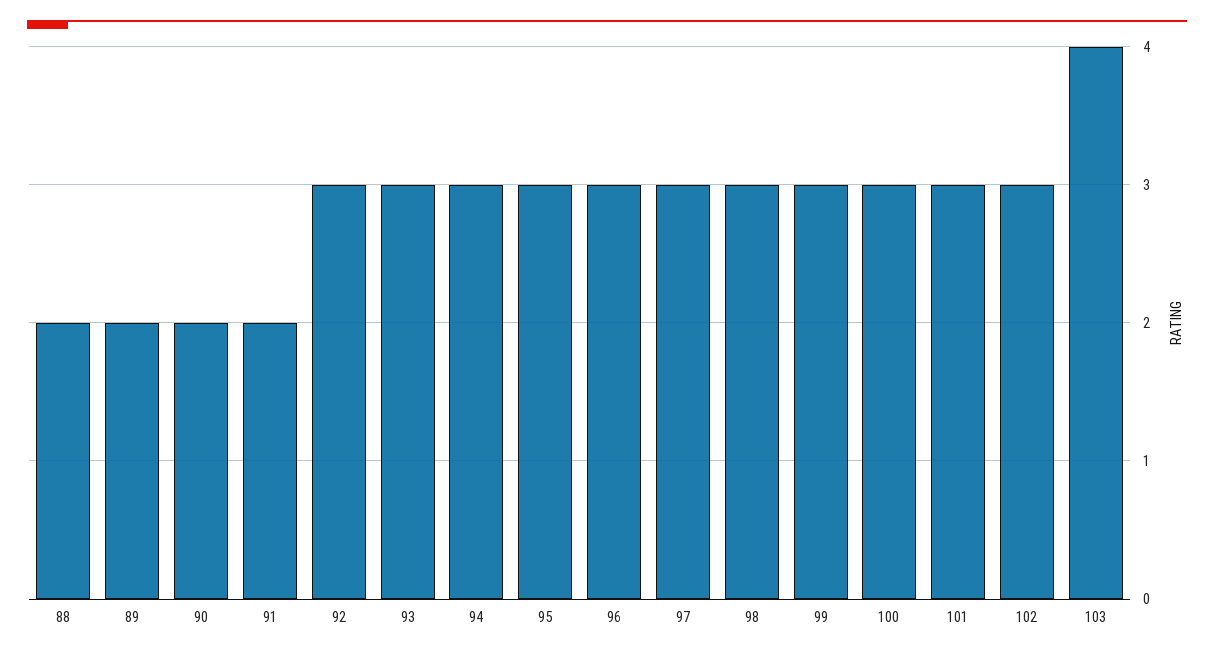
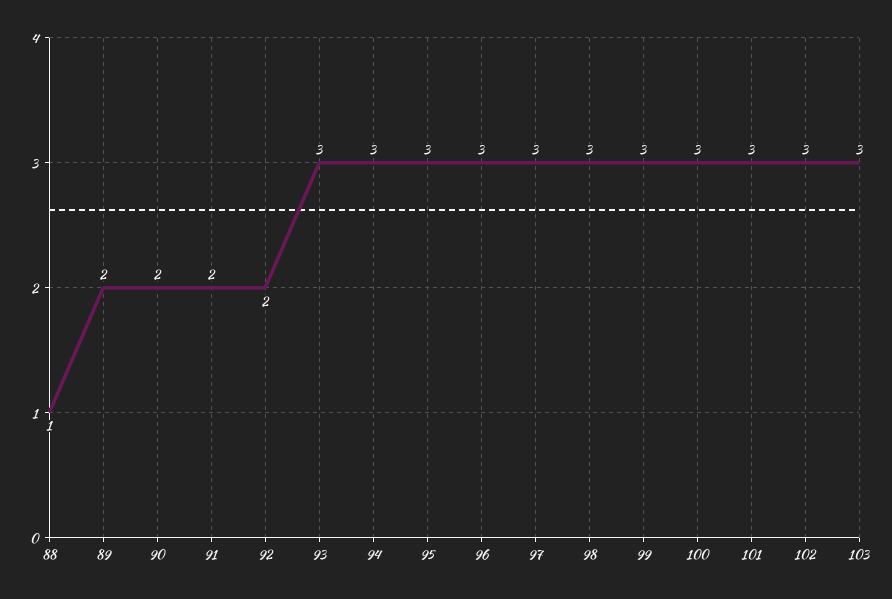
  {
-   "88": 2,
+   "88": 1,
    "89": 2,
    "90": 2,
    "91": 2,
-   "92": 3,
+   "92": 2,
    "93": 3,
    "94": 3,
    "95": 3,
    "96": 3,
    "97": 3,
    "98": 3,
    "99": 3,
    "100": 3,
    "101": 3,
    "102": 3,
-   "103": 4
+   "103": 3
  }

